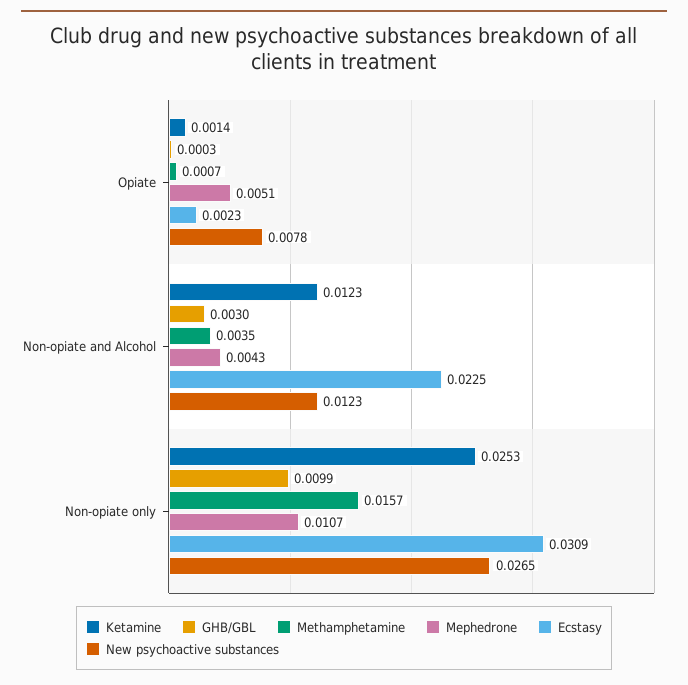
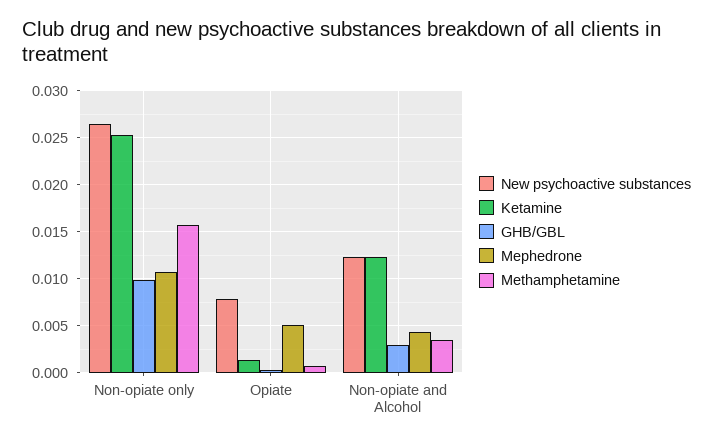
  {
    "Ketamine": {
      "Opiate": 0.0014,
      "Non-opiate and Alcohol": 0.0123,
      "Non-opiate only": 0.0253
    },
    "GHB/GBL": {
      "Opiate": 0.0003,
      "Non-opiate and Alcohol": 0.003,
      "Non-opiate only": 0.0099
    },
    "Methamphetamine": {
      "Opiate": 0.0007,
      "Non-opiate and Alcohol": 0.0035,
      "Non-opiate only": 0.0157
    },
    "Mephedrone": {
      "Opiate": 0.0051,
      "Non-opiate and Alcohol": 0.0043,
      "Non-opiate only": 0.0107
    },
-   "Ecstasy": {
-     "Opiate": 0.0023,
-     "Non-opiate and Alcohol": 0.0225,
-     "Non-opiate only": 0.0309
-   },
    "New psychoactive substances": {
      "Opiate": 0.0078,
      "Non-opiate and Alcohol": 0.0123,
      "Non-opiate only": 0.0265
    }
  }

